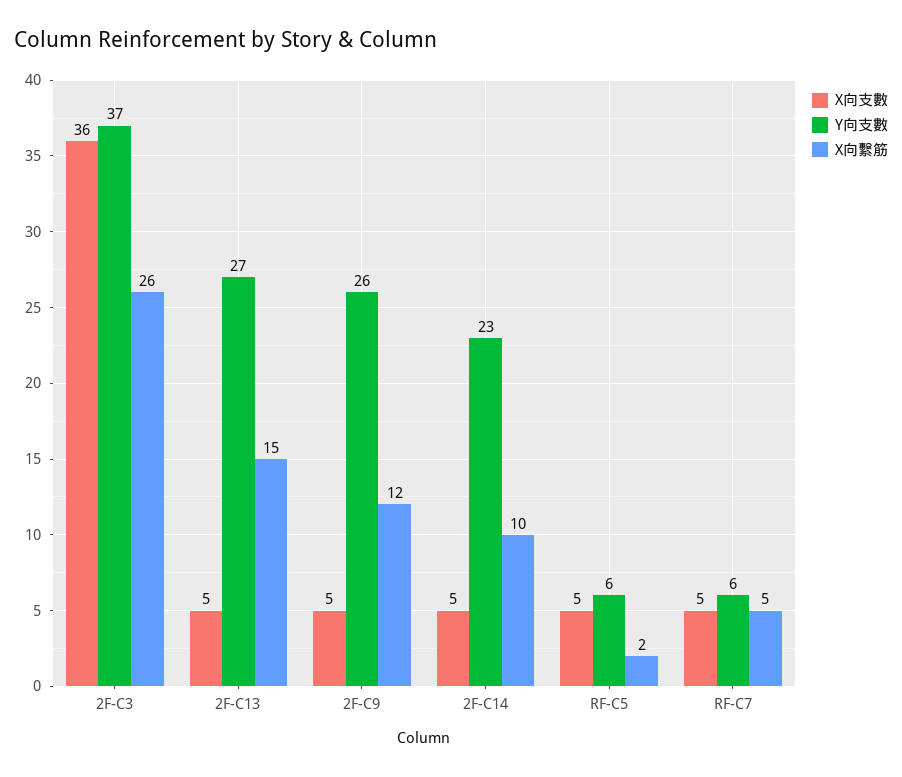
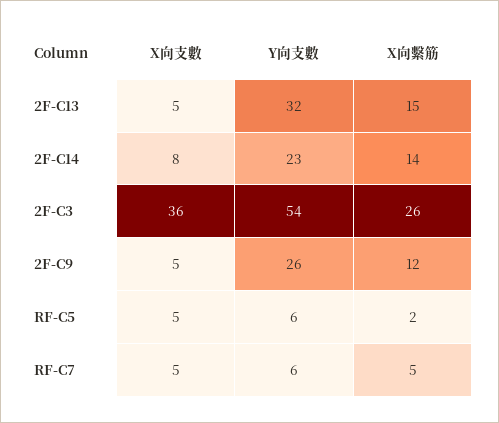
  {
    "X向支數": {
      "2F-C3": 36,
      "2F-C13": 5,
      "2F-C9": 5,
-     "2F-C14": 5,
+     "2F-C14": 8,
      "RF-C5": 5,
      "RF-C7": 5
    },
    "Y向支數": {
-     "2F-C3": 37,
+     "2F-C3": 54,
-     "2F-C13": 27,
+     "2F-C13": 32,
      "2F-C9": 26,
      "2F-C14": 23,
      "RF-C5": 6,
      "RF-C7": 6
    },
    "X向繫筋": {
      "2F-C3": 26,
      "2F-C13": 15,
      "2F-C9": 12,
-     "2F-C14": 10,
+     "2F-C14": 14,
      "RF-C5": 2,
      "RF-C7": 5
    }
  }

